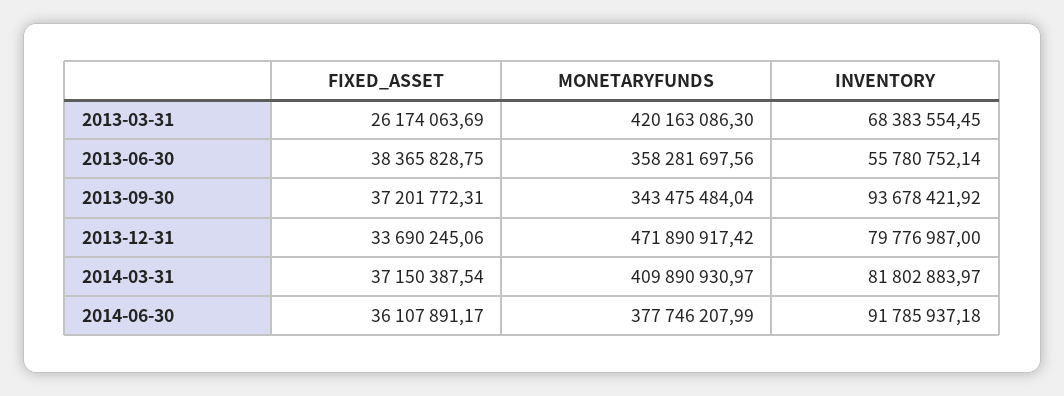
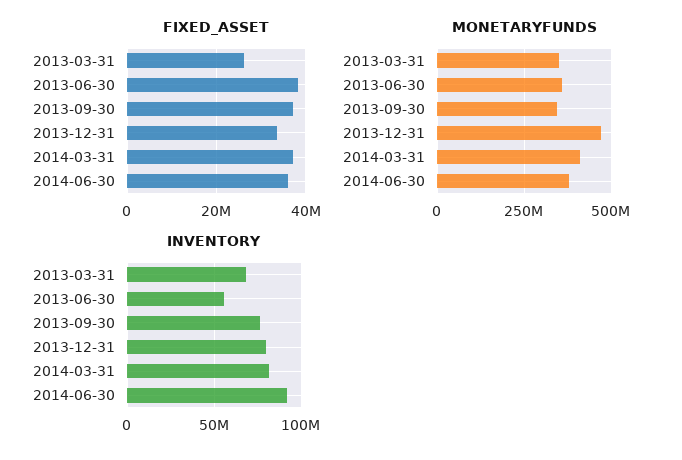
  {
    "FIXED_ASSET": {
      "2013-03-31": 26174063.69,
      "2013-06-30": 38365828.75,
      "2013-09-30": 37201772.31,
      "2013-12-31": 33690245.06,
      "2014-03-31": 37150387.54,
      "2014-06-30": 36107891.17
    },
    "MONETARYFUNDS": {
-     "2013-03-31": 420163086.3,
+     "2013-03-31": 350000000,
      "2013-06-30": 358281697.56,
      "2013-09-30": 343475484.04,
      "2013-12-31": 471890917.42,
      "2014-03-31": 409890930.97,
      "2014-06-30": 377746207.99
    },
    "INVENTORY": {
      "2013-03-31": 68383554.45,
      "2013-06-30": 55780752.14,
-     "2013-09-30": 93678421.92,
+     "2013-09-30": 75000000,
      "2013-12-31": 79776987,
      "2014-03-31": 81802883.97,
      "2014-06-30": 91785937.18
    }
  }

